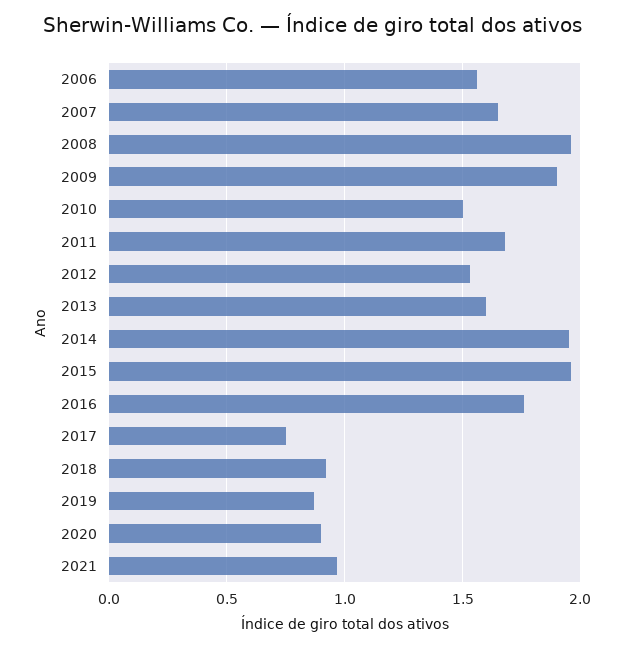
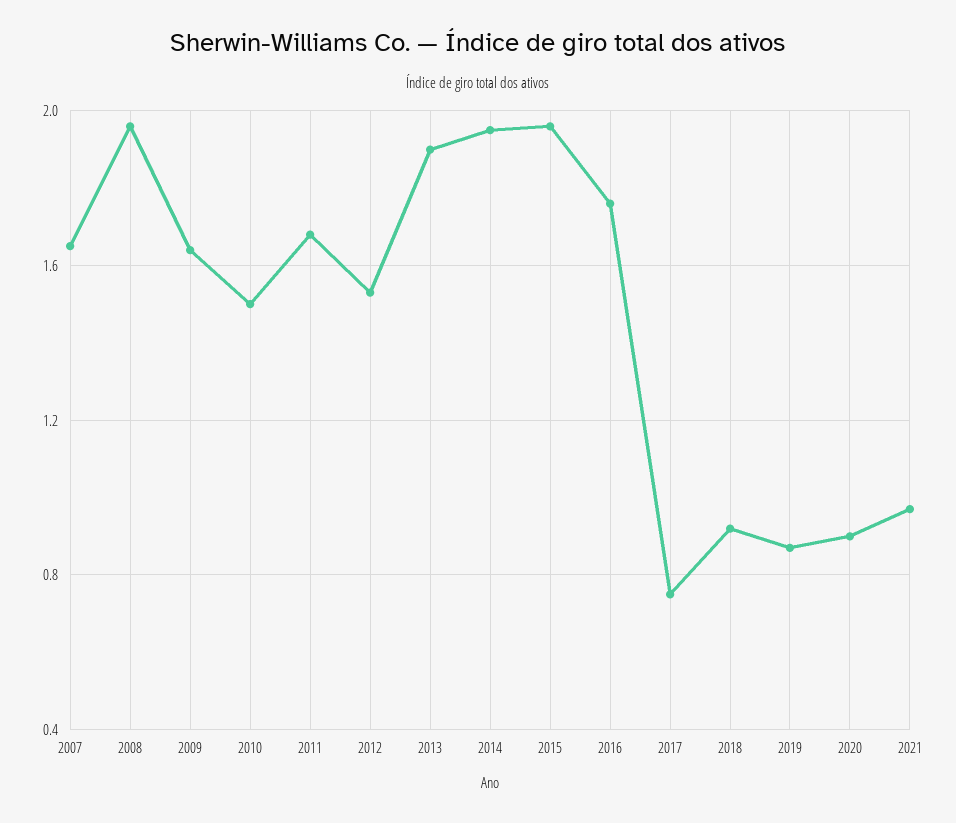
  {
-   "2006": 1.55,
    "2007": 1.65,
    "2008": 1.95,
-   "2009": 1.9,
+   "2009": 1.65,
    "2010": 1.5,
    "2011": 1.7,
    "2012": 1.55,
-   "2013": 1.6,
+   "2013": 1.9,
    "2014": 1.95,
    "2015": 1.95,
    "2016": 1.75,
    "2017": 0.75,
    "2018": 0.9,
    "2019": 0.85,
    "2020": 0.9,
    "2021": 0.95
  }

